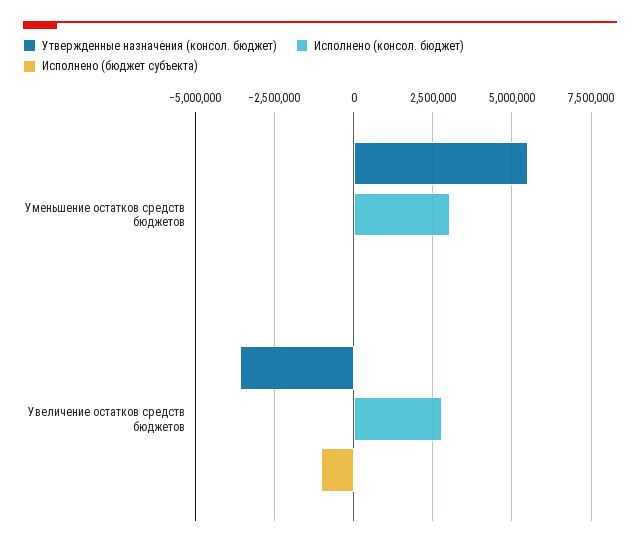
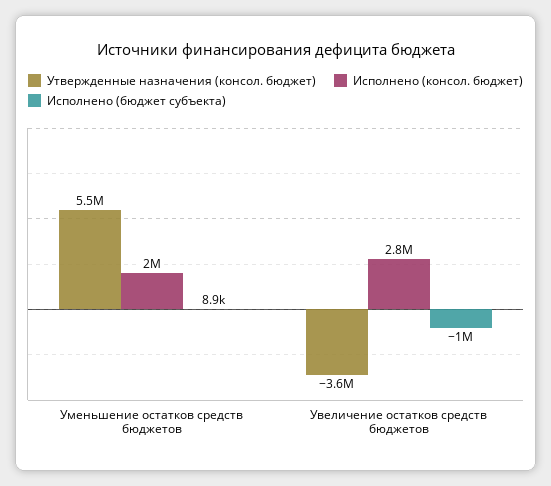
  {
    "Утвержденные назначения (консол. бюджет)": {
      "Уменьшение остатков средств бюджетов": 5500000,
      "Увеличение остатков средств бюджетов": -3600000
    },
    "Исполнено (консол. бюджет)": {
-     "Уменьшение остатков средств бюджетов": 3000000,
+     "Уменьшение остатков средств бюджетов": 2000000,
      "Увеличение остатков средств бюджетов": 2800000
    },
    "Исполнено (бюджет субъекта)": {
      "Уменьшение остатков средств бюджетов": 8900,
      "Увеличение остатков средств бюджетов": -1000000
    }
  }

